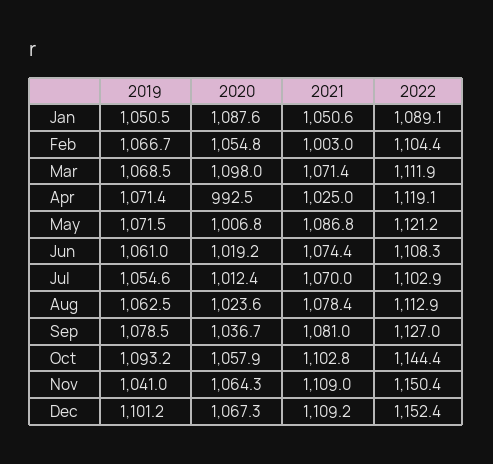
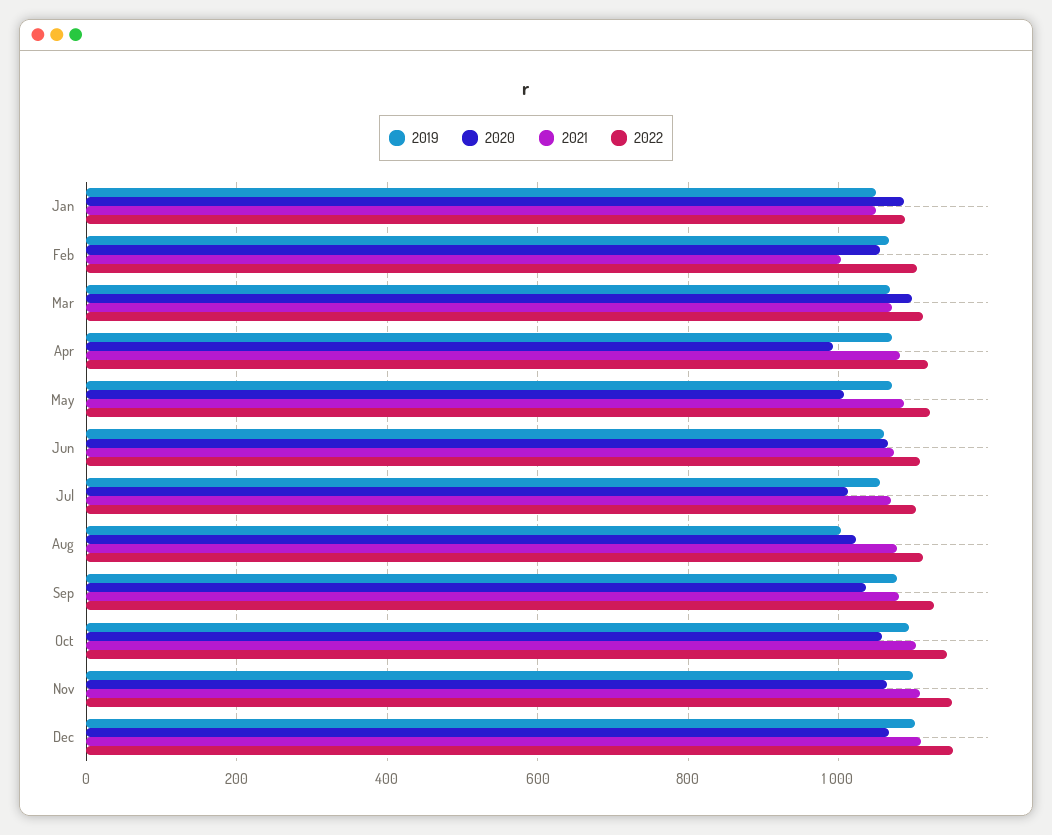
  {
    "2019": {
      "Jan": 1050.5,
      "Feb": 1066.7,
      "Mar": 1068.5,
      "Apr": 1071.4,
      "May": 1071.5,
      "Jun": 1061,
      "Jul": 1054.6,
-     "Aug": 1062.5,
+     "Aug": 1000,
      "Sep": 1078.5,
      "Oct": 1093.2,
-     "Nov": 1041,
+     "Nov": 1100,
      "Dec": 1101.2
    },
    "2020": {
      "Jan": 1087.6,
      "Feb": 1054.8,
      "Mar": 1098,
      "Apr": 992.5,
      "May": 1006.8,
-     "Jun": 1019.2,
+     "Jun": 1060,
      "Jul": 1012.4,
      "Aug": 1023.6,
      "Sep": 1036.7,
      "Oct": 1057.9,
      "Nov": 1064.3,
      "Dec": 1067.3
    },
    "2021": {
      "Jan": 1050.6,
      "Feb": 1003,
      "Mar": 1071.4,
-     "Apr": 1025,
+     "Apr": 1080,
      "May": 1086.8,
      "Jun": 1074.4,
      "Jul": 1070,
      "Aug": 1078.4,
      "Sep": 1081,
      "Oct": 1102.8,
      "Nov": 1109,
      "Dec": 1109.2
    },
    "2022": {
      "Jan": 1089.1,
      "Feb": 1104.4,
      "Mar": 1111.9,
      "Apr": 1119.1,
      "May": 1121.2,
      "Jun": 1108.3,
      "Jul": 1102.9,
      "Aug": 1112.9,
      "Sep": 1127,
      "Oct": 1144.4,
      "Nov": 1150.4,
      "Dec": 1152.4
    }
  }

